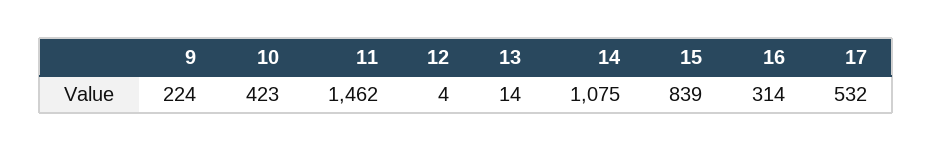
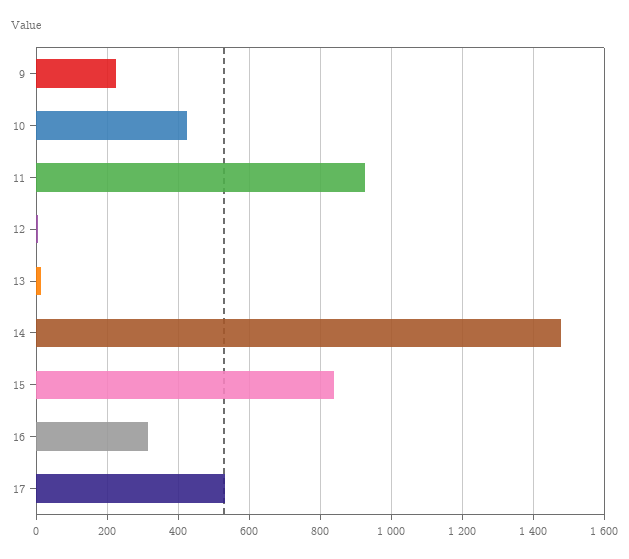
  {
    "9": 224,
    "10": 423,
-   "11": 1462,
+   "11": 920,
    "12": 4,
    "13": 14,
-   "14": 1075,
+   "14": 1480,
    "15": 839,
    "16": 314,
    "17": 532
  }

